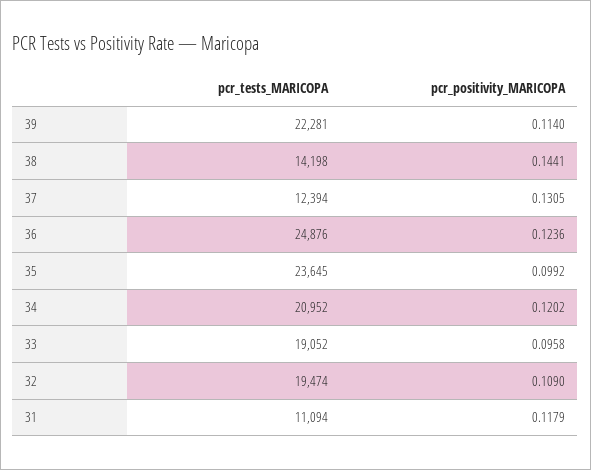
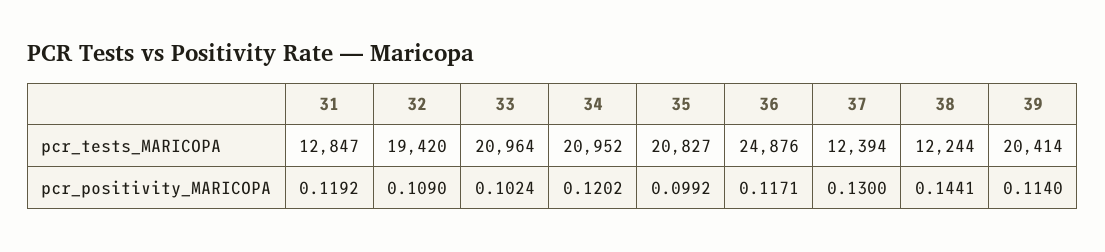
  {
    "pcr_tests_MARICOPA": {
-     "39": 22281,
+     "39": 20414,
-     "38": 14198,
+     "38": 12244,
      "37": 12394,
      "36": 24876,
-     "35": 23645,
+     "35": 20827,
      "34": 20952,
-     "33": 19052,
+     "33": 20964,
-     "32": 19474,
+     "32": 19420,
-     "31": 11094
+     "31": 12847
    },
    "pcr_positivity_MARICOPA": {
      "39": 0.114,
      "38": 0.1441,
-     "37": 0.1305,
+     "37": 0.13,
-     "36": 0.1236,
+     "36": 0.1171,
      "35": 0.0992,
      "34": 0.1202,
-     "33": 0.0958,
+     "33": 0.1024,
      "32": 0.109,
-     "31": 0.1179
+     "31": 0.1192
    }
  }

